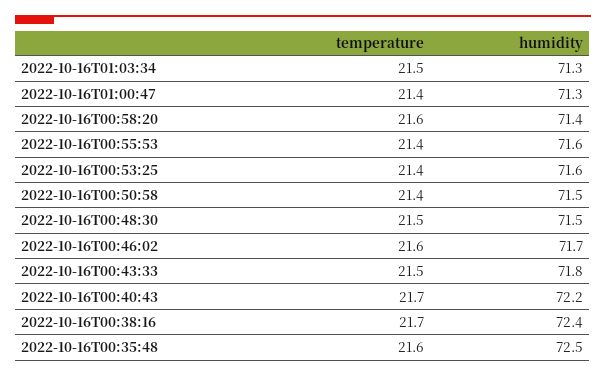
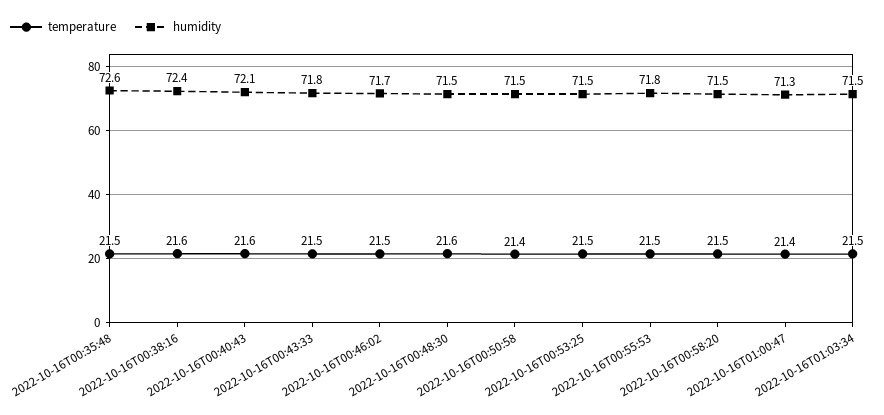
  {
    "temperature": {
      "2022-10-16T01:03:34": 21.5,
      "2022-10-16T01:00:47": 21.4,
-     "2022-10-16T00:58:20": 21.6,
+     "2022-10-16T00:58:20": 21.5,
-     "2022-10-16T00:55:53": 21.4,
+     "2022-10-16T00:55:53": 21.5,
-     "2022-10-16T00:53:25": 21.4,
+     "2022-10-16T00:53:25": 21.5,
      "2022-10-16T00:50:58": 21.4,
-     "2022-10-16T00:48:30": 21.5,
+     "2022-10-16T00:48:30": 21.6,
-     "2022-10-16T00:46:02": 21.6,
+     "2022-10-16T00:46:02": 21.5,
      "2022-10-16T00:43:33": 21.5,
-     "2022-10-16T00:40:43": 21.7,
+     "2022-10-16T00:40:43": 21.6,
-     "2022-10-16T00:38:16": 21.7,
+     "2022-10-16T00:38:16": 21.6,
-     "2022-10-16T00:35:48": 21.6
+     "2022-10-16T00:35:48": 21.5
    },
    "humidity": {
-     "2022-10-16T01:03:34": 71.3,
+     "2022-10-16T01:03:34": 71.5,
      "2022-10-16T01:00:47": 71.3,
-     "2022-10-16T00:58:20": 71.4,
+     "2022-10-16T00:58:20": 71.5,
-     "2022-10-16T00:55:53": 71.6,
+     "2022-10-16T00:55:53": 71.8,
-     "2022-10-16T00:53:25": 71.6,
+     "2022-10-16T00:53:25": 71.5,
      "2022-10-16T00:50:58": 71.5,
      "2022-10-16T00:48:30": 71.5,
      "2022-10-16T00:46:02": 71.7,
      "2022-10-16T00:43:33": 71.8,
-     "2022-10-16T00:40:43": 72.2,
+     "2022-10-16T00:40:43": 72.1,
      "2022-10-16T00:38:16": 72.4,
-     "2022-10-16T00:35:48": 72.5
+     "2022-10-16T00:35:48": 72.6
    }
  }

